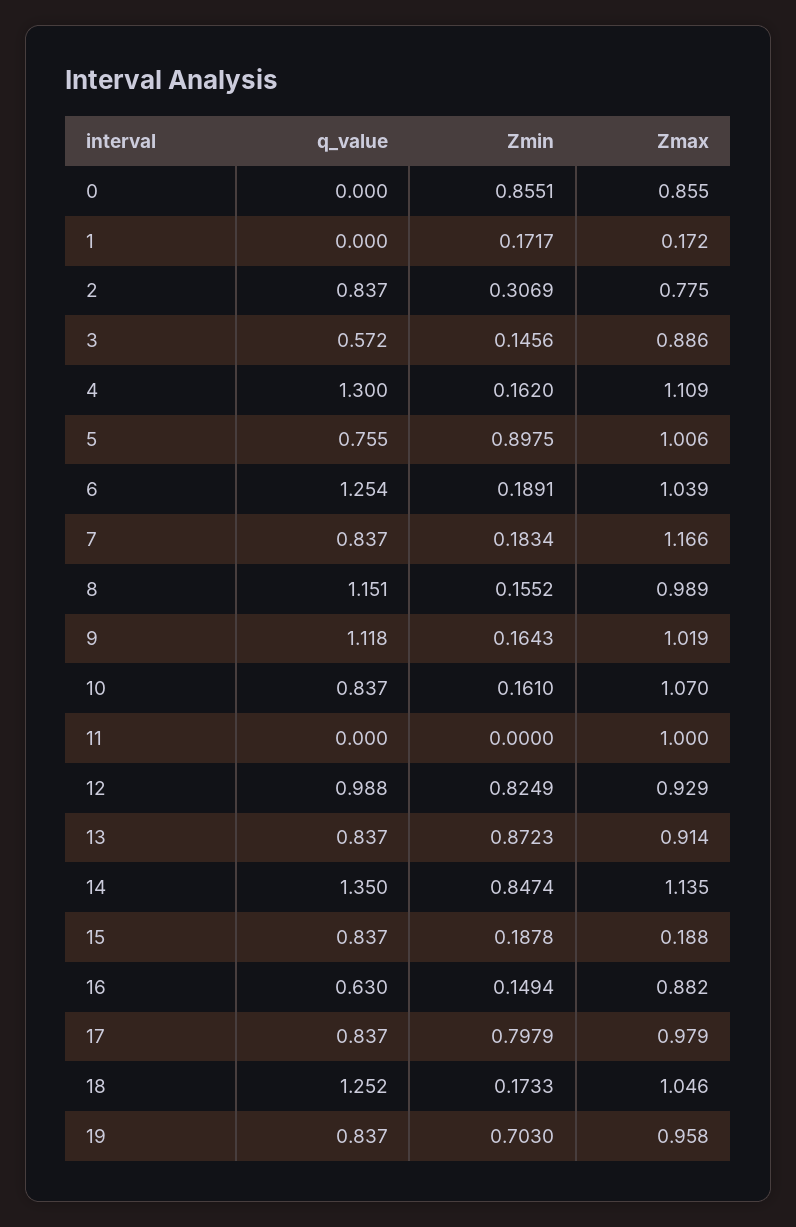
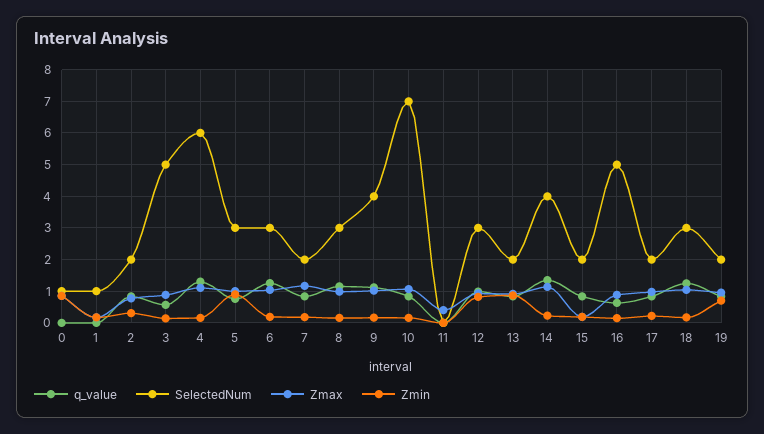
  {
    "q_value": {
      "0": 0,
      "1": 0,
      "2": 0.837,
      "3": 0.572,
      "4": 1.3,
      "5": 0.755,
      "6": 1.254,
      "7": 0.837,
      "8": 1.151,
      "9": 1.118,
      "10": 0.837,
      "11": 0,
      "12": 0.988,
      "13": 0.837,
      "14": 1.35,
      "15": 0.837,
      "16": 0.63,
      "17": 0.837,
      "18": 1.252,
      "19": 0.837
    },
    "Zmin": {
      "0": 0.8551,
      "1": 0.1717,
      "2": 0.3069,
      "3": 0.1456,
      "4": 0.162,
      "5": 0.8975,
      "6": 0.1891,
      "7": 0.1834,
      "8": 0.1552,
      "9": 0.1643,
      "10": 0.161,
      "11": 0,
      "12": 0.8249,
      "13": 0.8723,
-     "14": 0.8474,
+     "14": 0.2,
      "15": 0.1878,
      "16": 0.1494,
-     "17": 0.7979,
+     "17": 0.2,
      "18": 0.1733,
      "19": 0.703
    },
    "Zmax": {
      "0": 0.855,
      "1": 0.172,
      "2": 0.775,
      "3": 0.886,
      "4": 1.109,
      "5": 1.006,
      "6": 1.039,
      "7": 1.166,
      "8": 0.989,
      "9": 1.019,
      "10": 1.07,
-     "11": 1,
+     "11": 0.4,
      "12": 0.929,
      "13": 0.914,
      "14": 1.135,
      "15": 0.188,
      "16": 0.882,
      "17": 0.979,
      "18": 1.046,
      "19": 0.958
-   }
+   },
+   "SelectedNum": {
+     "0": 1,
+     "1": 1,
+     "2": 2,
+     "3": 5,
+     "4": 6,
+     "5": 3,
+     "6": 3,
+     "7": 2,
+     "8": 3,
+     "9": 4,
+     "10": 7,
+     "11": 0,
+     "12": 3,
+     "13": 2,
+     "14": 4,
+     "15": 2,
+     "16": 5,
+     "17": 2,
+     "18": 3,
+     "19": 2
+   }
  }

